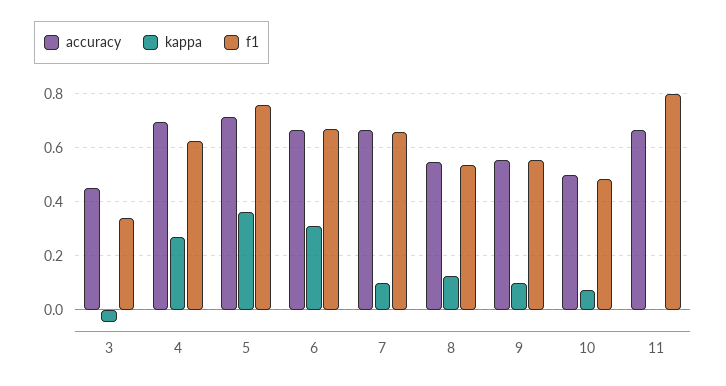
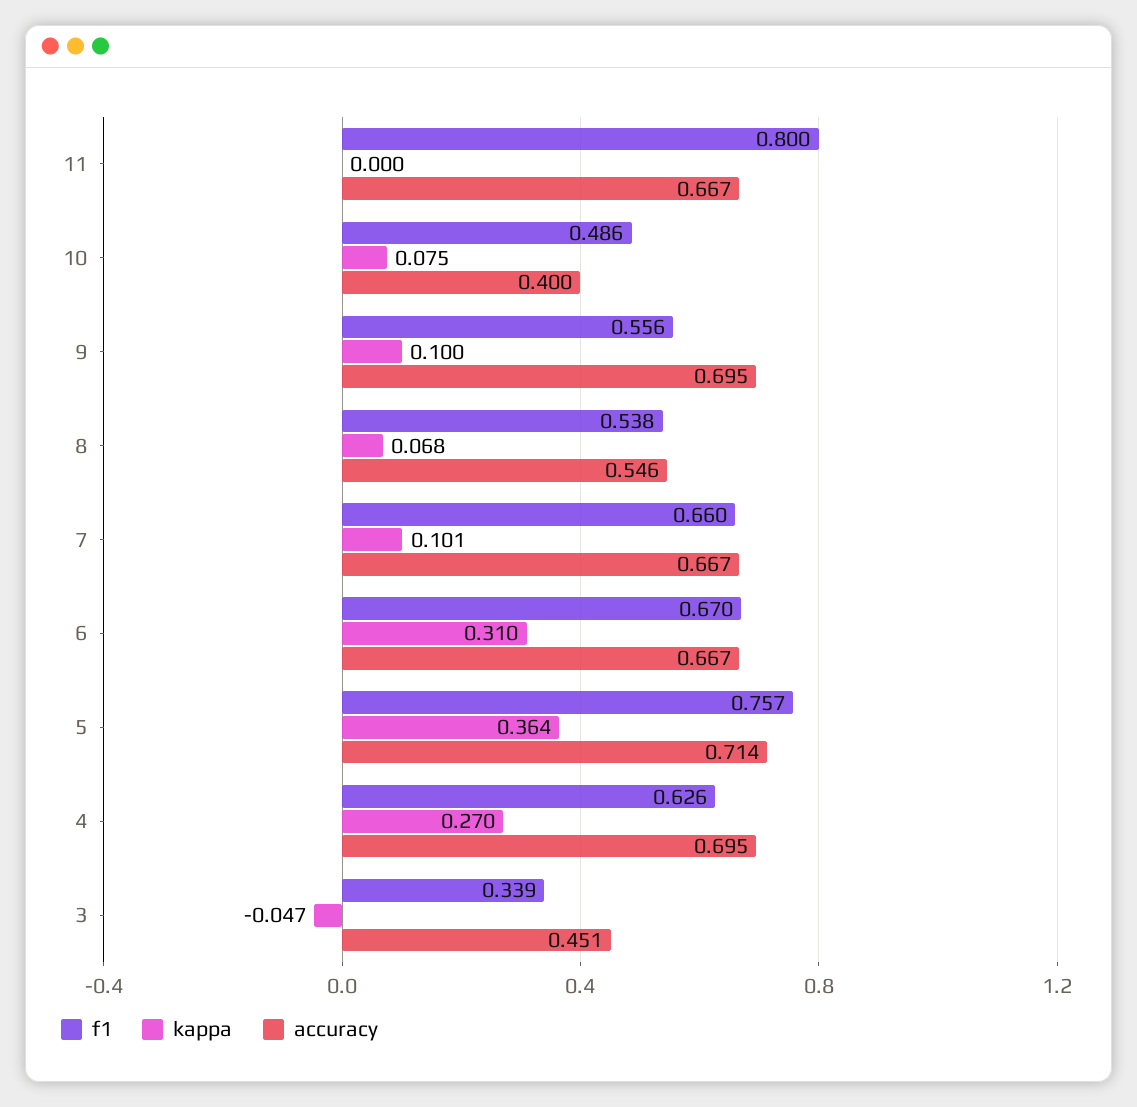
  {
    "accuracy": {
      "3": 0.451,
      "4": 0.695,
      "5": 0.714,
      "6": 0.667,
      "7": 0.667,
      "8": 0.546,
-     "9": 0.55,
+     "9": 0.695,
-     "10": 0.5,
+     "10": 0.4,
      "11": 0.667
    },
    "kappa": {
      "3": -0.047,
      "4": 0.27,
      "5": 0.364,
      "6": 0.31,
      "7": 0.101,
-     "8": 0.125,
+     "8": 0.068,
      "9": 0.1,
      "10": 0.075,
      "11": 0
    },
    "f1": {
      "3": 0.339,
      "4": 0.626,
      "5": 0.757,
      "6": 0.67,
      "7": 0.66,
      "8": 0.538,
      "9": 0.556,
      "10": 0.486,
      "11": 0.8
    }
  }

